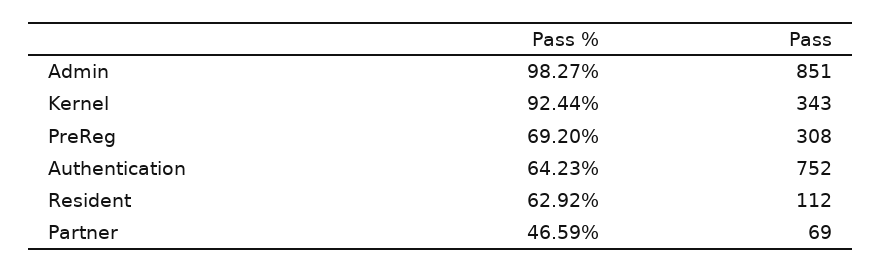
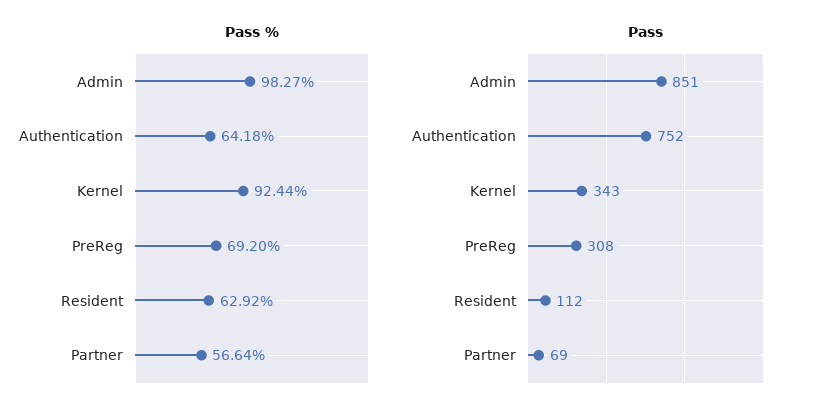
  {
    "Pass %": {
      "Admin": 98.27,
      "Kernel": 92.44,
      "PreReg": 69.2,
-     "Authentication": 64.23,
+     "Authentication": 64.18,
      "Resident": 62.92,
-     "Partner": 46.59
+     "Partner": 56.64
    },
    "Pass": {
      "Admin": 851,
      "Kernel": 343,
      "PreReg": 308,
      "Authentication": 752,
      "Resident": 112,
      "Partner": 69
    }
  }

